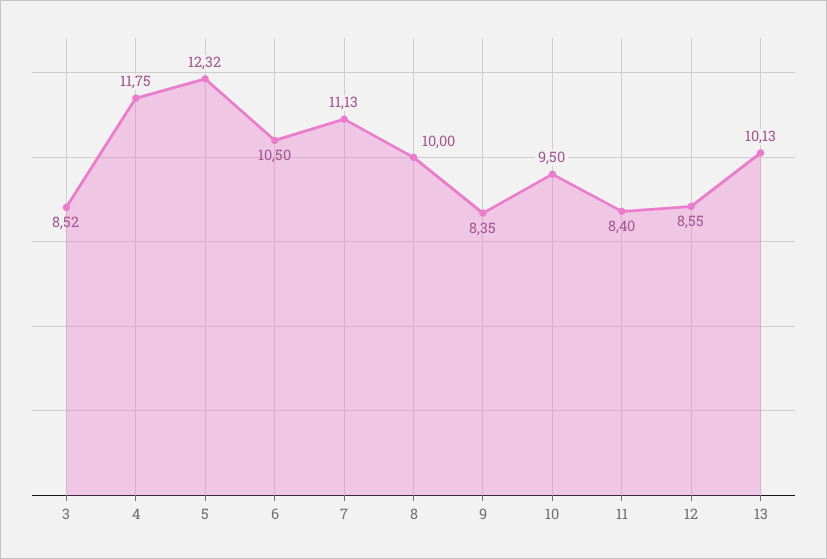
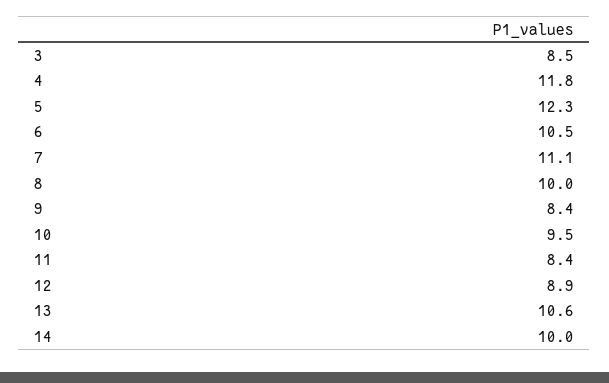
  {
    "3": 8.52,
    "4": 11.75,
    "5": 12.32,
    "6": 10.5,
    "7": 11.13,
    "8": 10,
    "9": 8.35,
    "10": 9.5,
    "11": 8.4,
-   "12": 8.55,
+   "12": 8.9,
-   "13": 10.13
+   "13": 10.6,
+   "14": 10
  }

